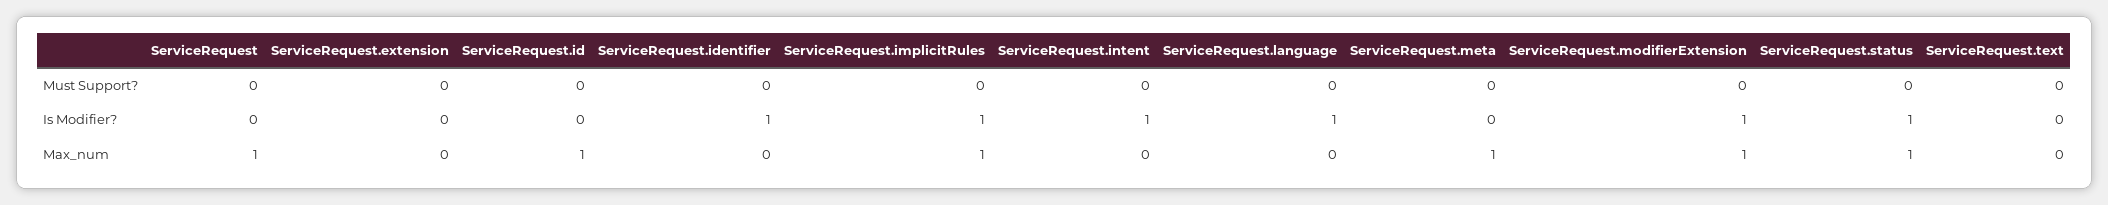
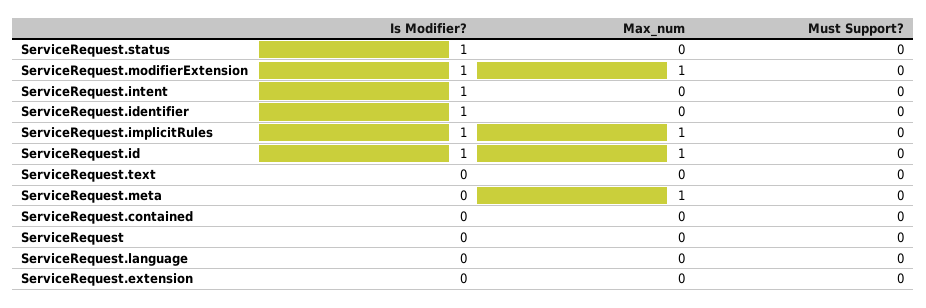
  {
    "ServiceRequest": {
      "Must Support?": 0,
      "Is Modifier?": 0,
-     "Max_num": 1
+     "Max_num": 0
    },
    "ServiceRequest.extension": {
      "Must Support?": 0,
      "Is Modifier?": 0,
      "Max_num": 0
    },
    "ServiceRequest.id": {
      "Must Support?": 0,
-     "Is Modifier?": 0,
+     "Is Modifier?": 1,
      "Max_num": 1
    },
    "ServiceRequest.identifier": {
      "Must Support?": 0,
      "Is Modifier?": 1,
      "Max_num": 0
    },
    "ServiceRequest.implicitRules": {
      "Must Support?": 0,
      "Is Modifier?": 1,
      "Max_num": 1
    },
    "ServiceRequest.intent": {
      "Must Support?": 0,
      "Is Modifier?": 1,
      "Max_num": 0
    },
    "ServiceRequest.language": {
      "Must Support?": 0,
-     "Is Modifier?": 1,
+     "Is Modifier?": 0,
      "Max_num": 0
    },
    "ServiceRequest.meta": {
      "Must Support?": 0,
      "Is Modifier?": 0,
      "Max_num": 1
    },
    "ServiceRequest.modifierExtension": {
      "Must Support?": 0,
      "Is Modifier?": 1,
      "Max_num": 1
    },
    "ServiceRequest.status": {
      "Must Support?": 0,
      "Is Modifier?": 1,
-     "Max_num": 1
+     "Max_num": 0
    },
    "ServiceRequest.text": {
      "Must Support?": 0,
      "Is Modifier?": 0,
      "Max_num": 0
-   }
+   },
+   "ServiceRequest.contained": {
+     "Is Modifier?": 0,
+     "Max_num": 0,
+     "Must Support?": 0
+   }
  }

